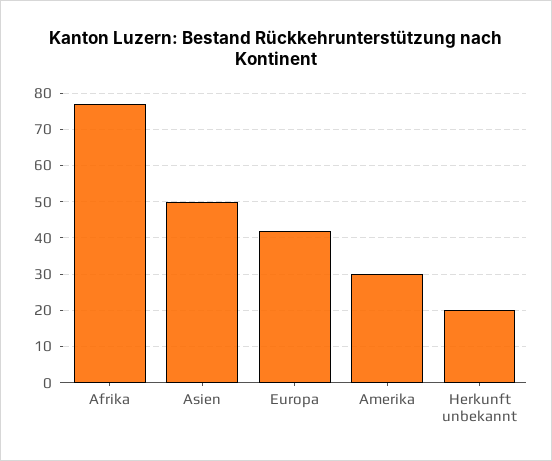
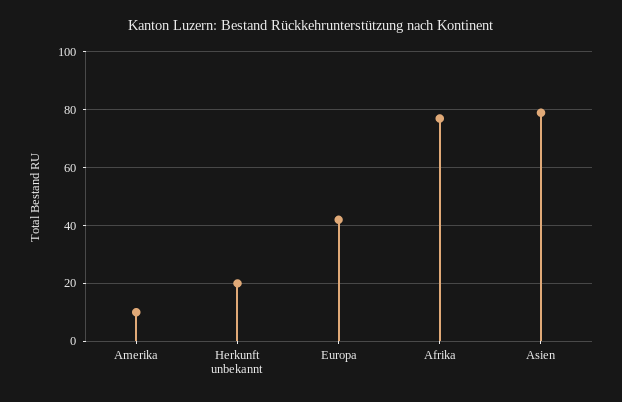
  {
    "Afrika": 75,
-   "Asien": 50,
+   "Asien": 80,
    "Europa": 40,
-   "Amerika": 30,
+   "Amerika": 10,
    "Herkunft unbekannt": 20
  }

